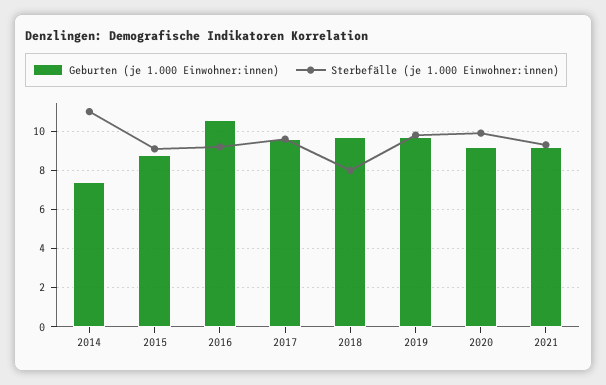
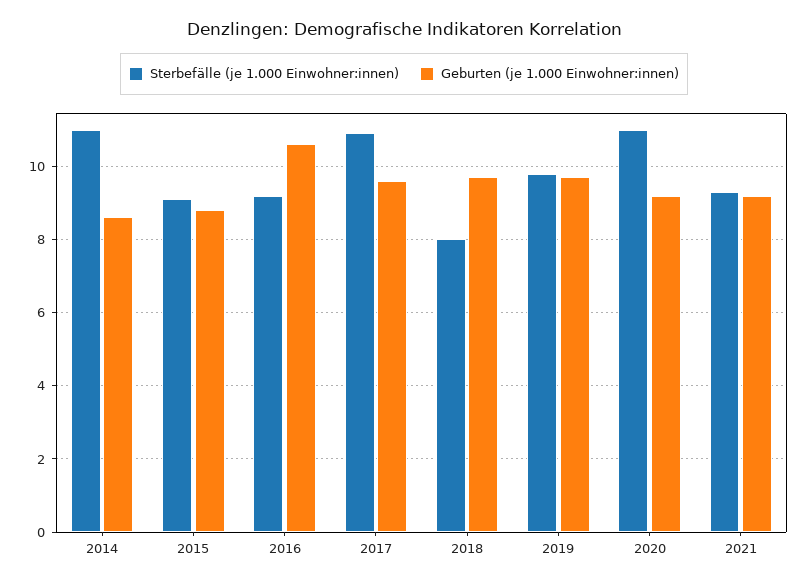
  {
    "Geburten (je 1.000 Einwohner:innen)": {
-     "2014": 7.5,
+     "2014": 8.5,
      "2015": 9,
      "2016": 10.5,
      "2017": 9.5,
      "2018": 9.5,
      "2019": 9.5,
      "2020": 9,
      "2021": 9
    },
    "Sterbefälle (je 1.000 Einwohner:innen)": {
      "2014": 11,
      "2015": 9,
      "2016": 9,
-     "2017": 9.5,
+     "2017": 11,
      "2018": 8,
      "2019": 10,
-     "2020": 10,
+     "2020": 11,
      "2021": 9.5
    }
  }

